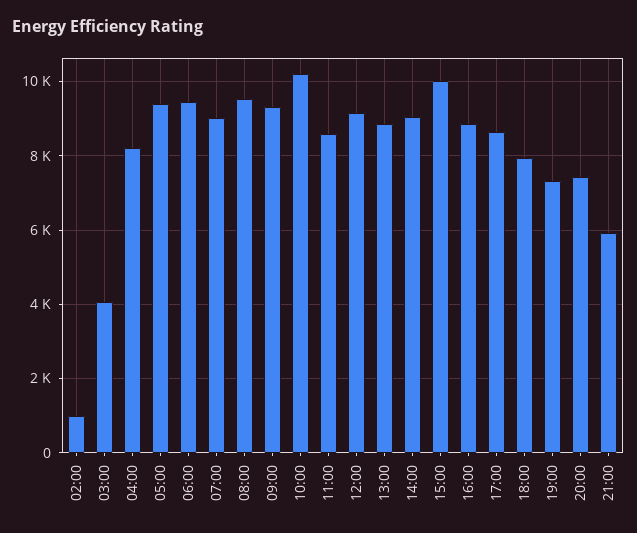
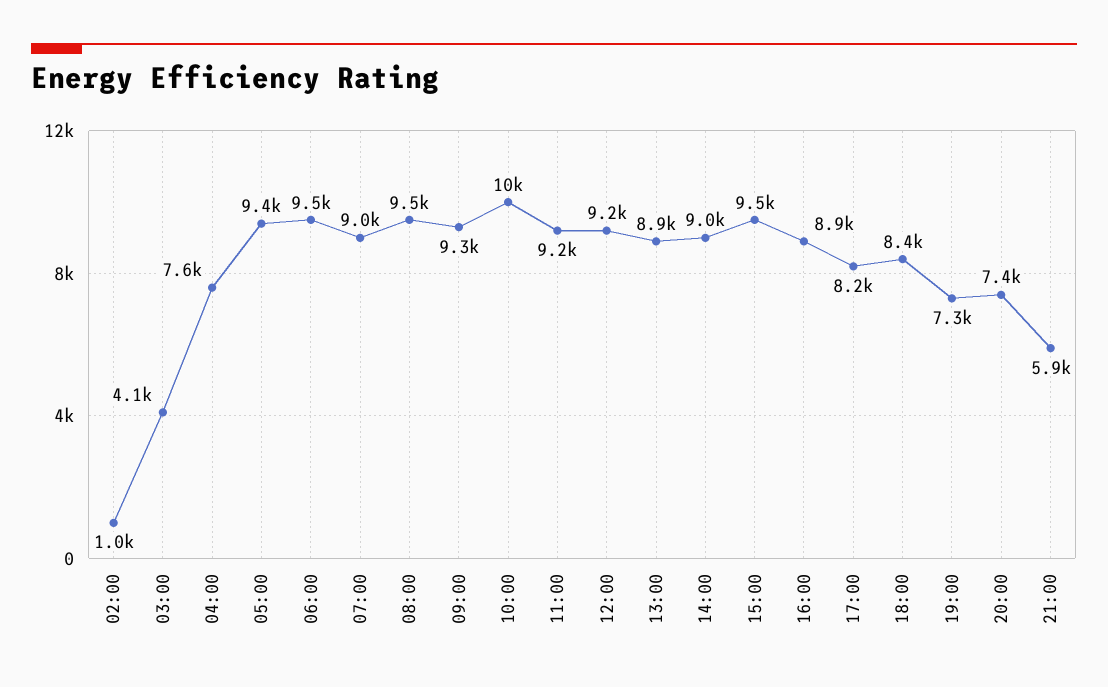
  {
    "02:00": 1000,
    "03:00": 4100,
-   "04:00": 8200,
+   "04:00": 7600,
    "05:00": 9400,
    "06:00": 9500,
    "07:00": 9000,
    "08:00": 9500,
    "09:00": 9300,
    "10:00": 10000,
-   "11:00": 8600,
+   "11:00": 9200,
    "12:00": 9200,
    "13:00": 8900,
    "14:00": 9000,
-   "15:00": 10000,
+   "15:00": 9500,
    "16:00": 8900,
-   "17:00": 8600,
+   "17:00": 8200,
-   "18:00": 8000,
+   "18:00": 8400,
    "19:00": 7300,
    "20:00": 7400,
    "21:00": 5900
  }

